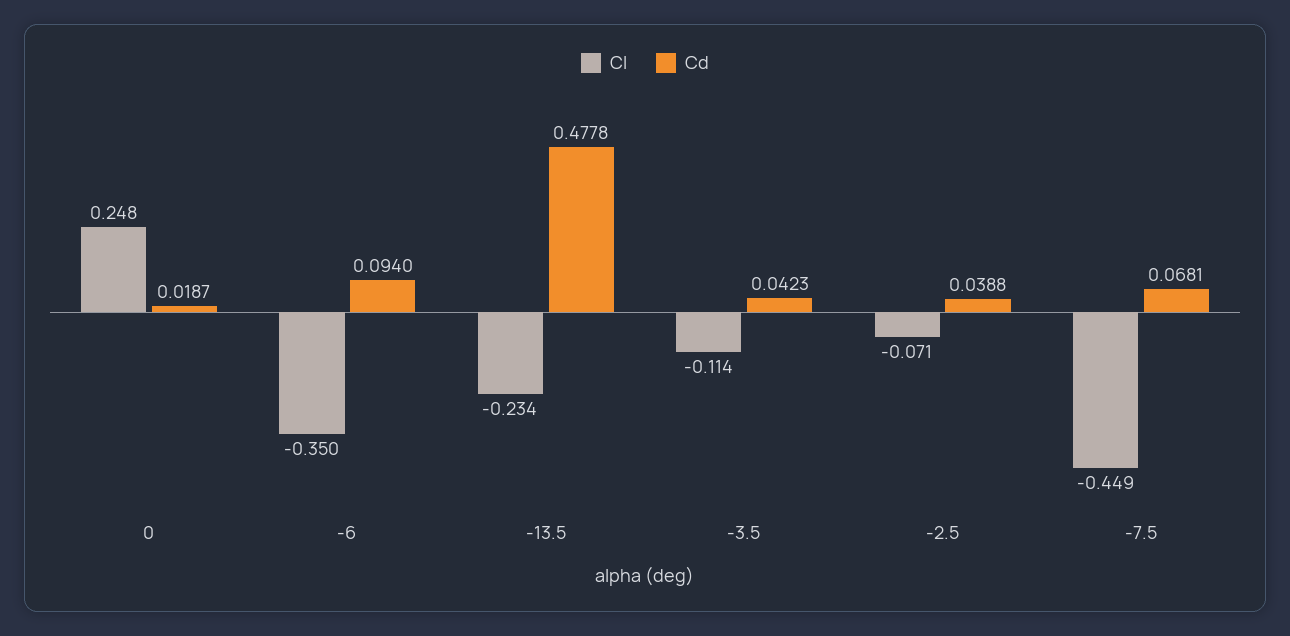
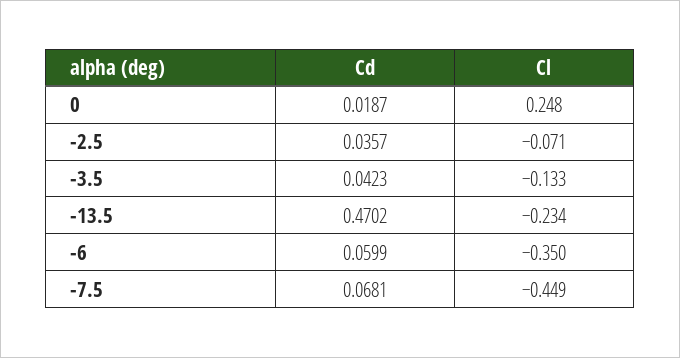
  {
    "Cl": {
      "0": 0.248,
      "-6": -0.35,
      "-13.5": -0.234,
-     "-3.5": -0.114,
+     "-3.5": -0.133,
      "-2.5": -0.071,
      "-7.5": -0.449
    },
    "Cd": {
      "0": 0.0187,
-     "-6": 0.094,
+     "-6": 0.0599,
-     "-13.5": 0.4778,
+     "-13.5": 0.4702,
      "-3.5": 0.0423,
-     "-2.5": 0.0388,
+     "-2.5": 0.0357,
      "-7.5": 0.0681
    }
  }

